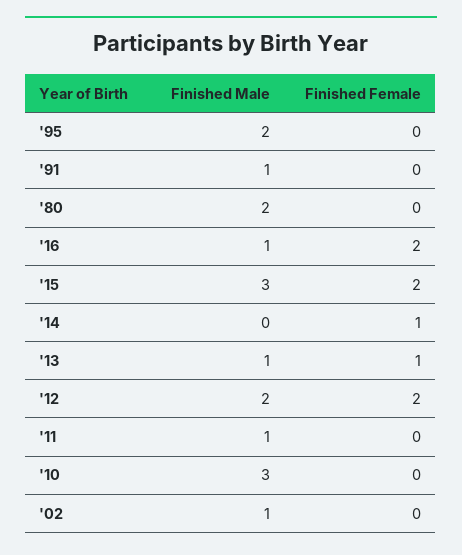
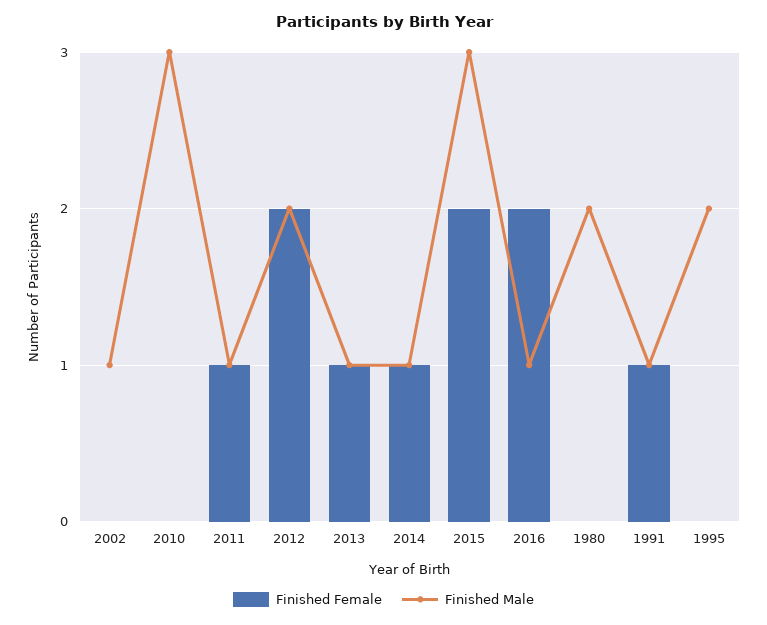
  {
    "Finished Male": {
      "'95": 2,
      "'91": 1,
      "'80": 2,
      "'16": 1,
      "'15": 3,
-     "'14": 0,
+     "'14": 1,
      "'13": 1,
      "'12": 2,
      "'11": 1,
      "'10": 3,
      "'02": 1
    },
    "Finished Female": {
      "'95": 0,
-     "'91": 0,
+     "'91": 1,
      "'80": 0,
      "'16": 2,
      "'15": 2,
      "'14": 1,
      "'13": 1,
      "'12": 2,
-     "'11": 0,
+     "'11": 1,
      "'10": 0,
      "'02": 0
    }
  }

